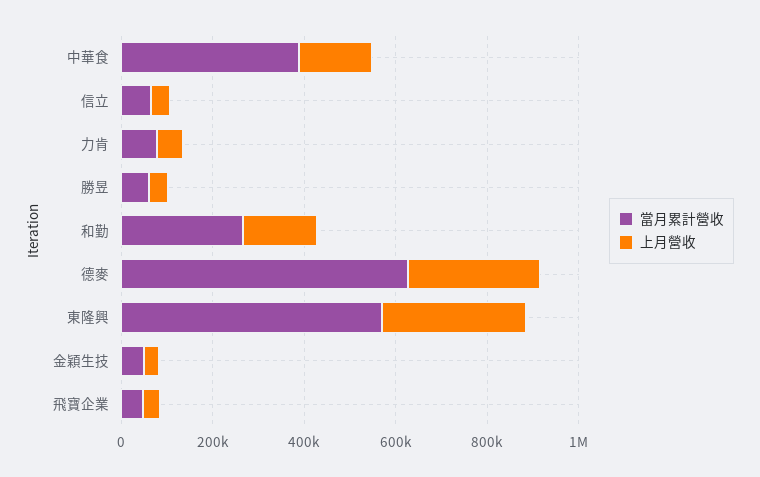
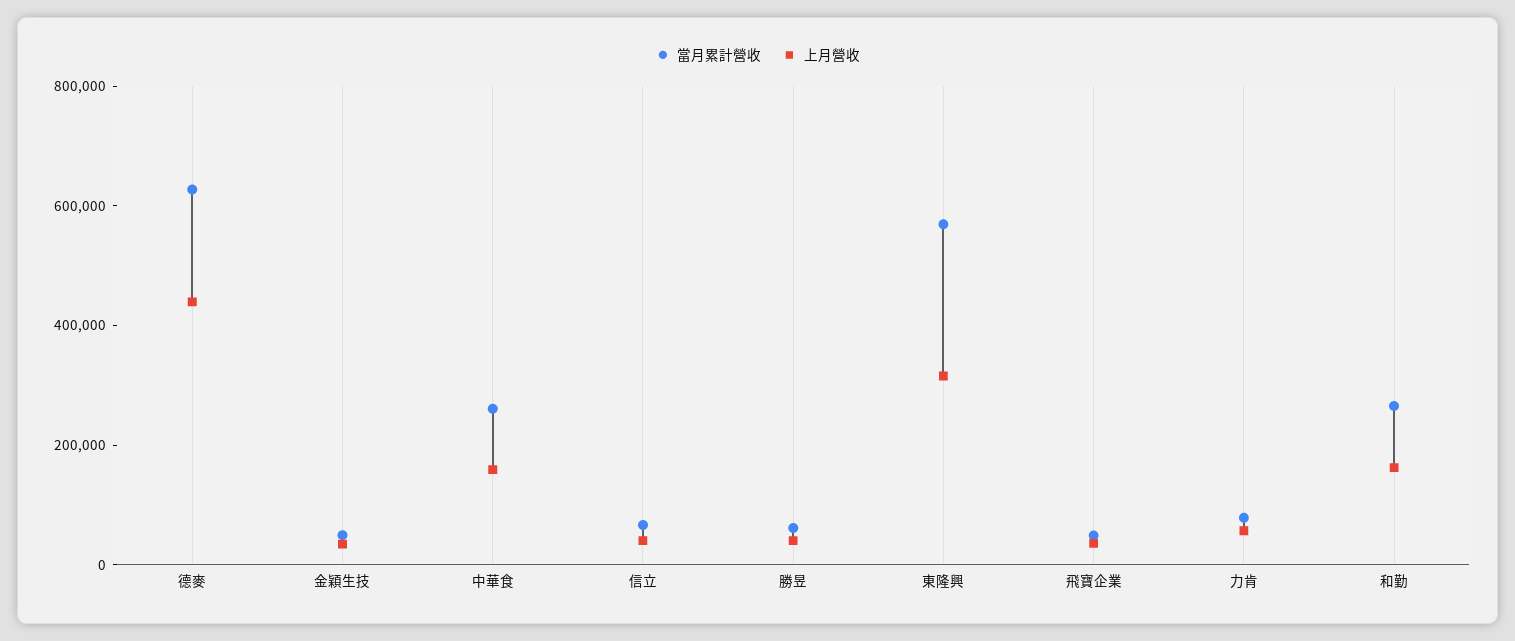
  {
    "當月累計營收": {
-     "中華食": 400000,
+     "中華食": 250000,
      "信立": 50000,
      "力肯": 100000,
      "勝昱": 50000,
      "和勤": 250000,
      "德麥": 650000,
      "東隆興": 550000,
      "金穎生技": 50000,
      "飛寶企業": 50000
    },
    "上月營收": {
      "中華食": 150000,
      "信立": 50000,
      "力肯": 50000,
      "勝昱": 50000,
      "和勤": 150000,
-     "德麥": 300000,
+     "德麥": 450000,
      "東隆興": 300000,
      "金穎生技": 50000,
      "飛寶企業": 50000
    }
  }

